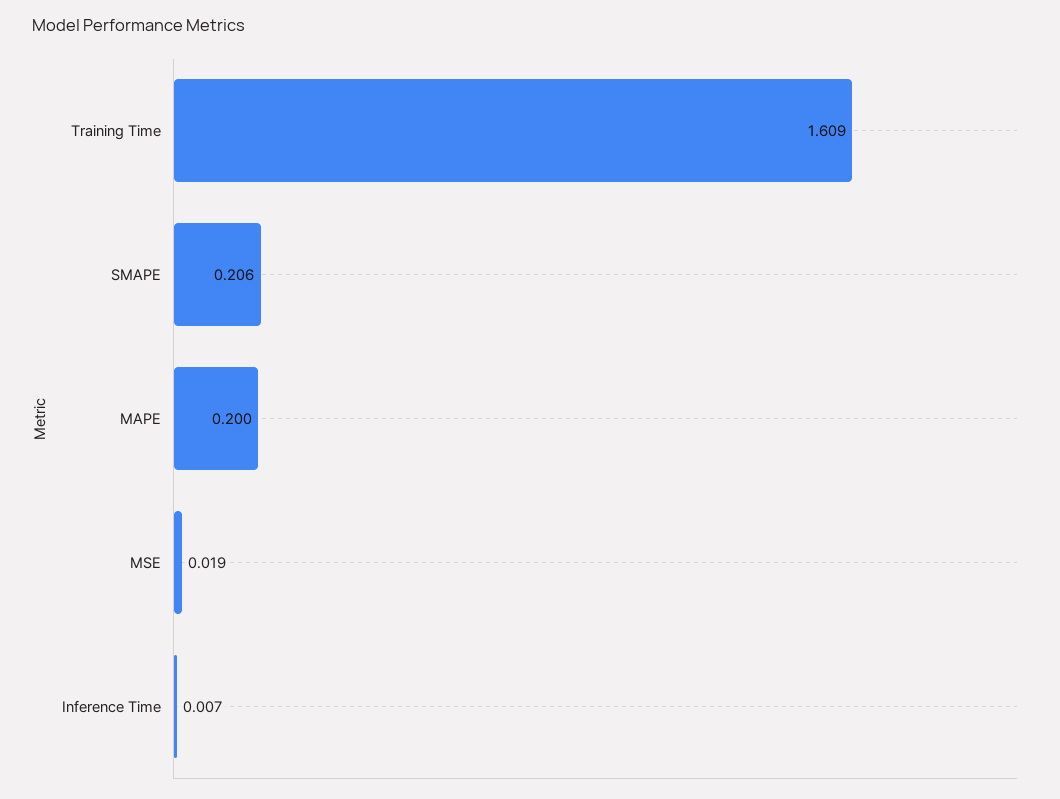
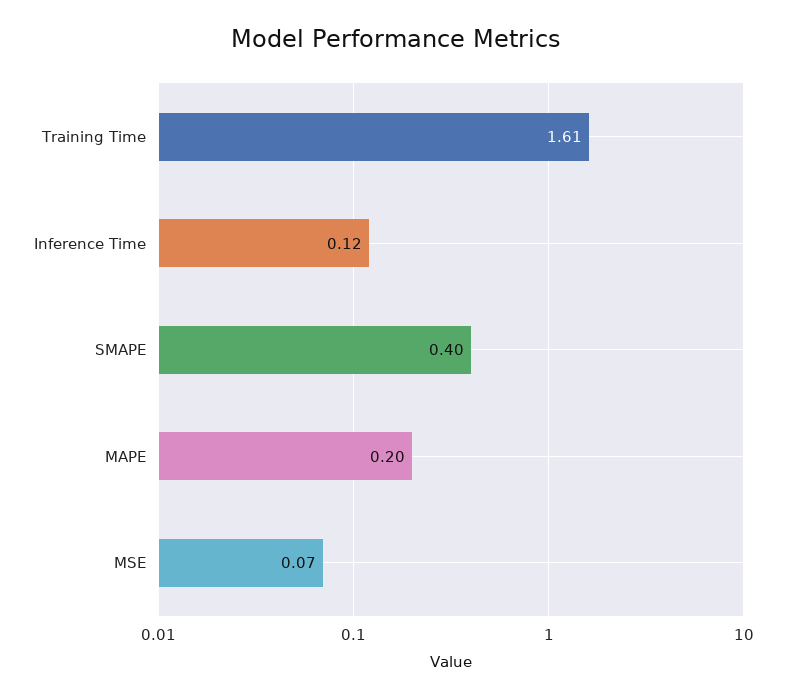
  {
    "Training Time": 1.609,
-   "SMAPE": 0.206,
+   "SMAPE": 0.4,
    "MAPE": 0.2,
-   "MSE": 0.019,
+   "MSE": 0.07,
-   "Inference Time": 0.007
+   "Inference Time": 0.12
  }

